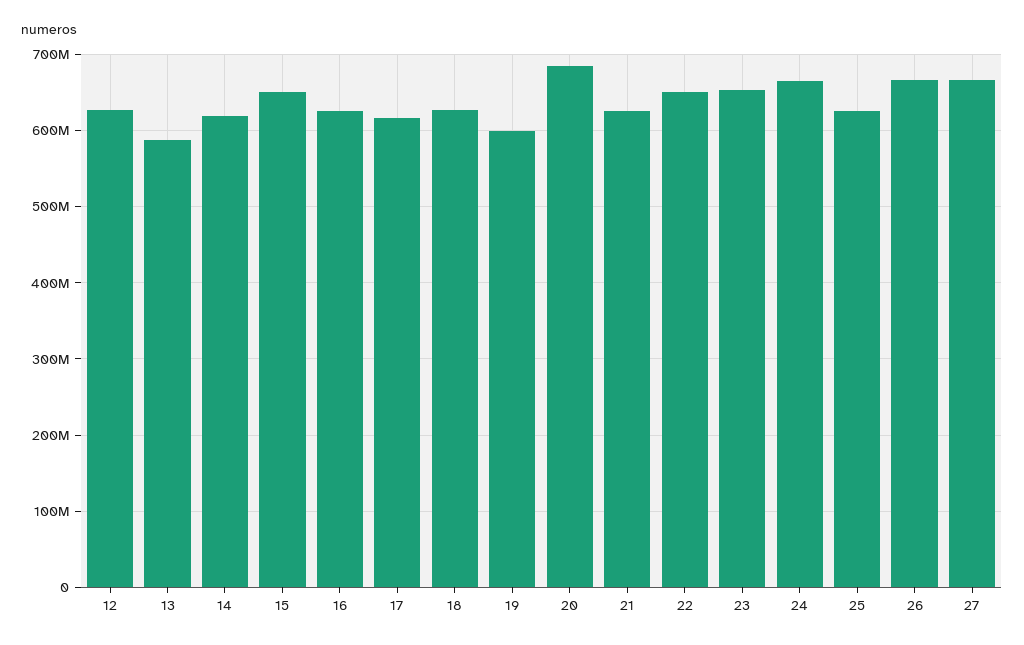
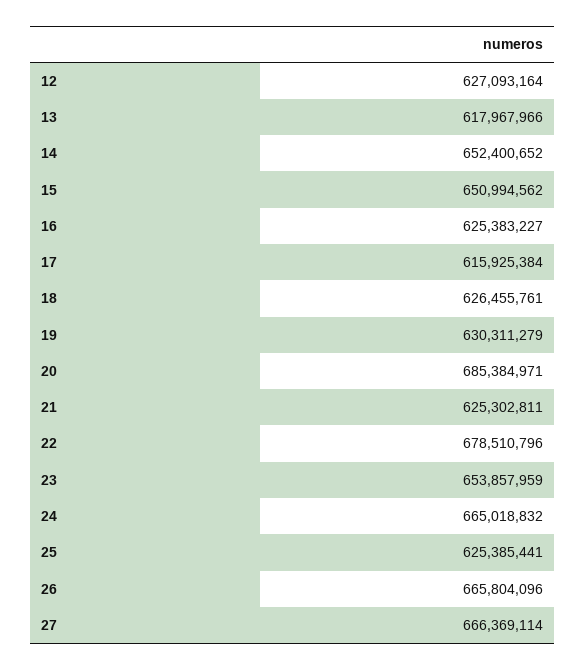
  {
    "12": 627093164,
-   "13": 590000000,
+   "13": 617967966,
-   "14": 620000000,
+   "14": 652400652,
    "15": 650994562,
    "16": 625383227,
    "17": 615925384,
    "18": 626455761,
-   "19": 600000000,
+   "19": 630311279,
    "20": 685384971,
    "21": 625302811,
-   "22": 650000000,
+   "22": 678510796,
    "23": 653857959,
    "24": 665018832,
    "25": 625385441,
    "26": 665804096,
    "27": 666369114
  }

